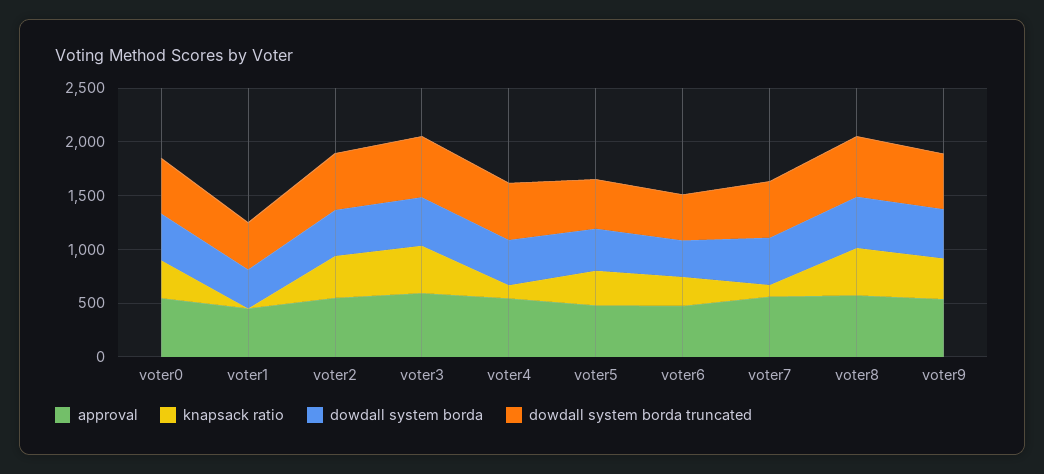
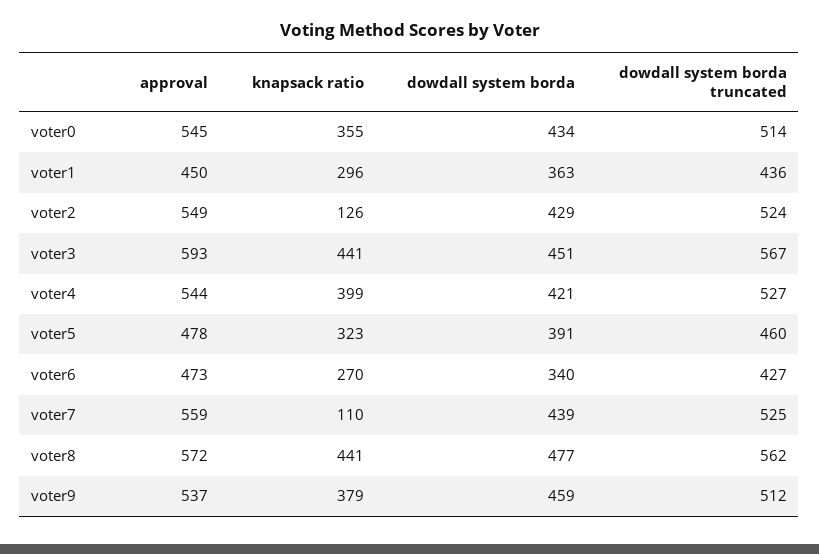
  {
    "approval": {
      "voter0": 545,
      "voter1": 450,
      "voter2": 549,
      "voter3": 593,
      "voter4": 544,
      "voter5": 478,
      "voter6": 473,
      "voter7": 559,
      "voter8": 572,
      "voter9": 537
    },
    "knapsack ratio": {
      "voter0": 355,
-     "voter1": 0,
+     "voter1": 296,
-     "voter2": 400,
+     "voter2": 126,
      "voter3": 441,
-     "voter4": 100,
+     "voter4": 399,
      "voter5": 323,
      "voter6": 270,
      "voter7": 110,
      "voter8": 441,
      "voter9": 379
    },
    "dowdall system borda": {
      "voter0": 434,
      "voter1": 363,
      "voter2": 429,
      "voter3": 451,
      "voter4": 421,
      "voter5": 391,
      "voter6": 340,
      "voter7": 439,
      "voter8": 477,
      "voter9": 459
    },
    "dowdall system borda truncated": {
      "voter0": 514,
      "voter1": 436,
      "voter2": 524,
      "voter3": 567,
      "voter4": 527,
      "voter5": 460,
      "voter6": 427,
      "voter7": 525,
      "voter8": 562,
      "voter9": 512
    }
  }

